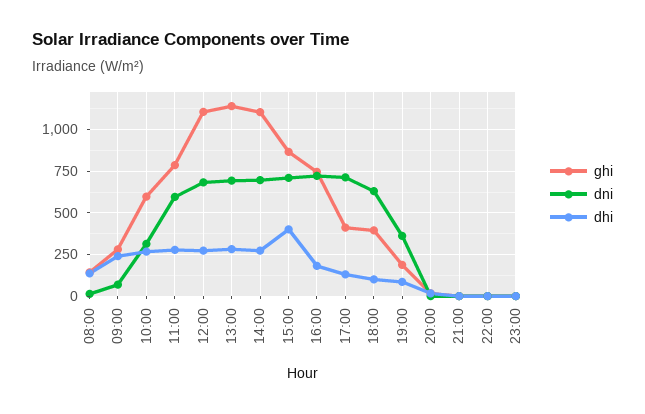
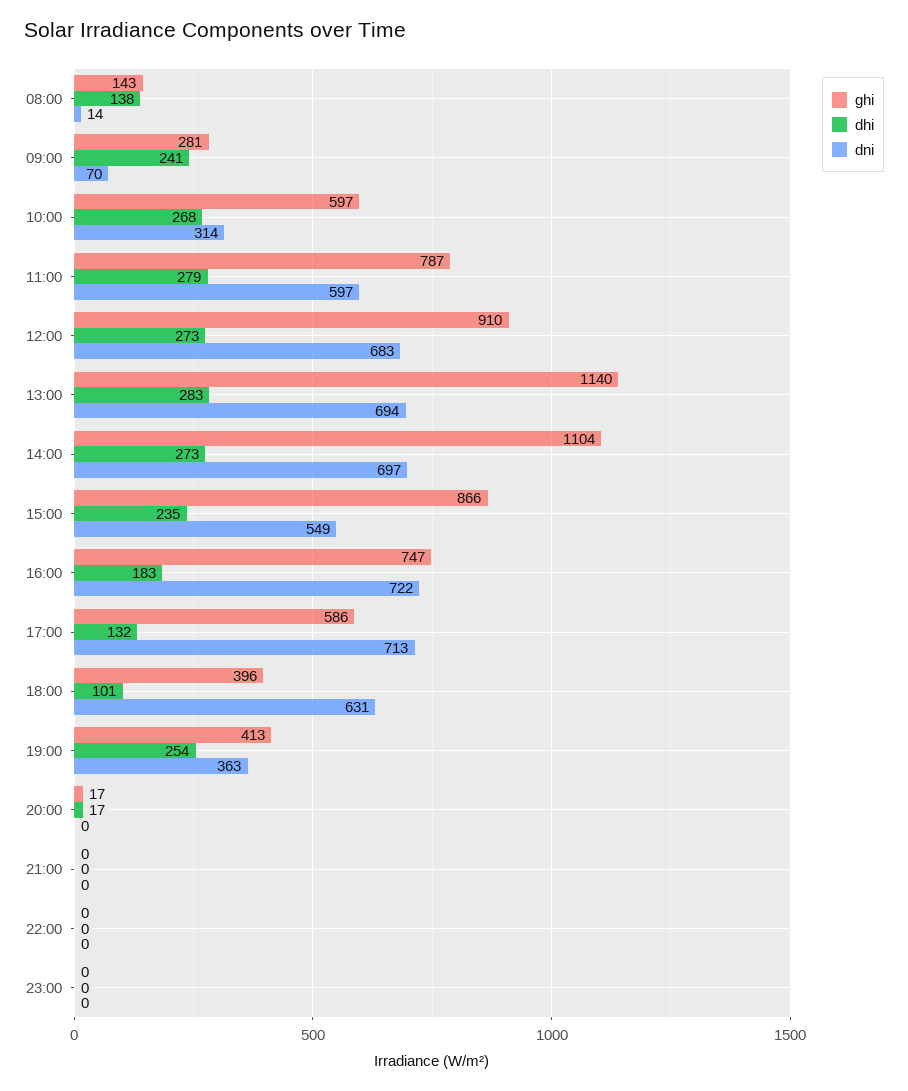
  {
    "ghi": {
      "08:00": 143,
      "09:00": 281,
      "10:00": 597,
      "11:00": 787,
-     "12:00": 1100,
+     "12:00": 910,
      "13:00": 1140,
      "14:00": 1104,
      "15:00": 866,
      "16:00": 747,
-     "17:00": 400,
+     "17:00": 586,
      "18:00": 396,
-     "19:00": 200,
+     "19:00": 413,
      "20:00": 17,
      "21:00": 0,
      "22:00": 0,
      "23:00": 0
    },
    "dni": {
      "08:00": 14,
      "09:00": 70,
      "10:00": 314,
      "11:00": 597,
      "12:00": 683,
      "13:00": 694,
      "14:00": 697,
-     "15:00": 700,
+     "15:00": 549,
      "16:00": 722,
      "17:00": 713,
      "18:00": 631,
      "19:00": 363,
      "20:00": 0,
      "21:00": 0,
      "22:00": 0,
      "23:00": 0
    },
    "dhi": {
      "08:00": 138,
      "09:00": 241,
      "10:00": 268,
      "11:00": 279,
      "12:00": 273,
      "13:00": 283,
      "14:00": 273,
-     "15:00": 400,
+     "15:00": 235,
      "16:00": 183,
      "17:00": 132,
      "18:00": 101,
-     "19:00": 100,
+     "19:00": 254,
      "20:00": 17,
      "21:00": 0,
      "22:00": 0,
      "23:00": 0
    }
  }

